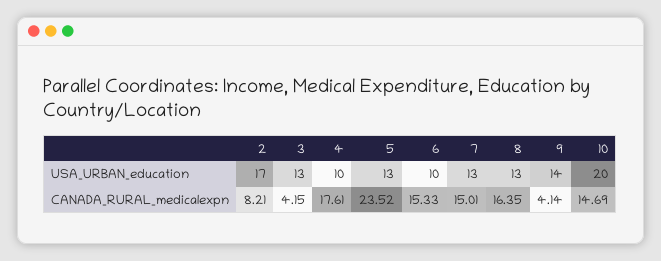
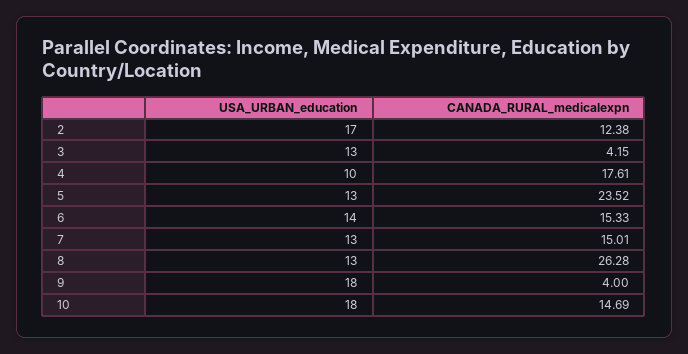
  {
    "2": {
      "USA_URBAN_education": 17,
-     "CANADA_RURAL_medicalexpn": 8.21
+     "CANADA_RURAL_medicalexpn": 12.38
    },
    "3": {
      "USA_URBAN_education": 13,
      "CANADA_RURAL_medicalexpn": 4.15
    },
    "4": {
      "USA_URBAN_education": 10,
      "CANADA_RURAL_medicalexpn": 17.61
    },
    "5": {
      "USA_URBAN_education": 13,
      "CANADA_RURAL_medicalexpn": 23.52
    },
    "6": {
-     "USA_URBAN_education": 10,
+     "USA_URBAN_education": 14,
      "CANADA_RURAL_medicalexpn": 15.33
    },
    "7": {
      "USA_URBAN_education": 13,
      "CANADA_RURAL_medicalexpn": 15.01
    },
    "8": {
      "USA_URBAN_education": 13,
-     "CANADA_RURAL_medicalexpn": 16.35
+     "CANADA_RURAL_medicalexpn": 26.28
    },
    "9": {
-     "USA_URBAN_education": 14,
+     "USA_URBAN_education": 18,
-     "CANADA_RURAL_medicalexpn": 4.14
+     "CANADA_RURAL_medicalexpn": 4
    },
    "10": {
-     "USA_URBAN_education": 20,
+     "USA_URBAN_education": 18,
      "CANADA_RURAL_medicalexpn": 14.69
    }
  }

